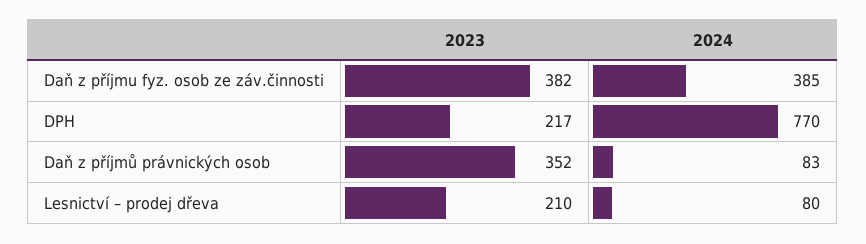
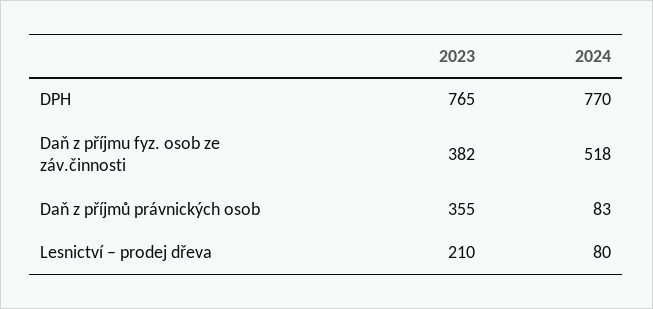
  {
    "2023": {
      "Daň z příjmu fyz. osob ze záv.činnosti": 382,
-     "DPH": 217,
+     "DPH": 765,
-     "Daň z příjmů právnických osob": 352,
+     "Daň z příjmů právnických osob": 355,
      "Lesnictví – prodej dřeva": 210
    },
    "2024": {
-     "Daň z příjmu fyz. osob ze záv.činnosti": 385,
+     "Daň z příjmu fyz. osob ze záv.činnosti": 518,
      "DPH": 770,
      "Daň z příjmů právnických osob": 83,
      "Lesnictví – prodej dřeva": 80
    }
  }

